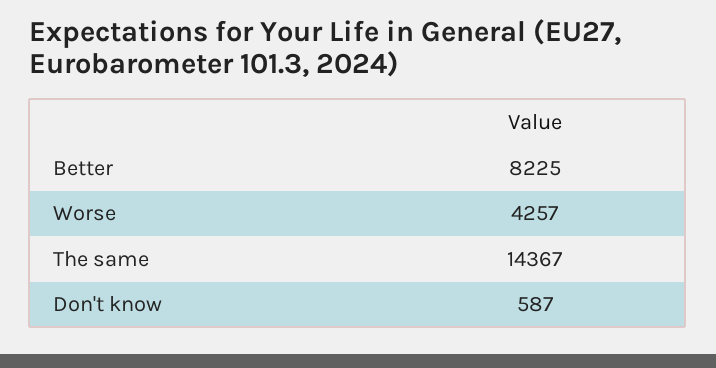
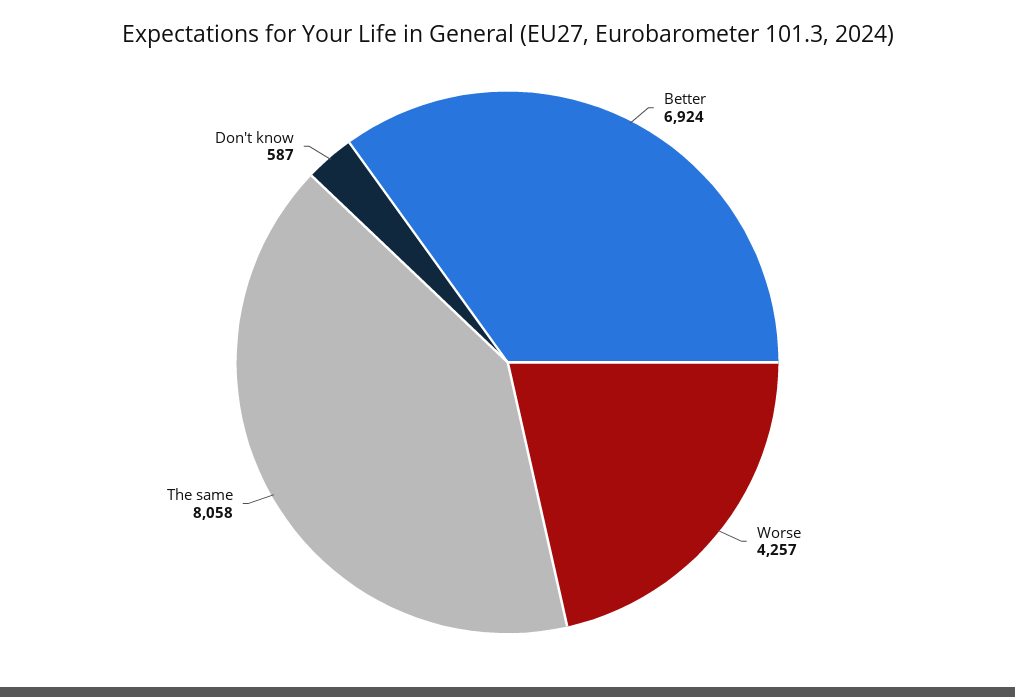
  {
-   "Better": 8225,
+   "Better": 6924,
    "Worse": 4257,
-   "The same": 14367,
+   "The same": 8058,
    "Don't know": 587
  }

